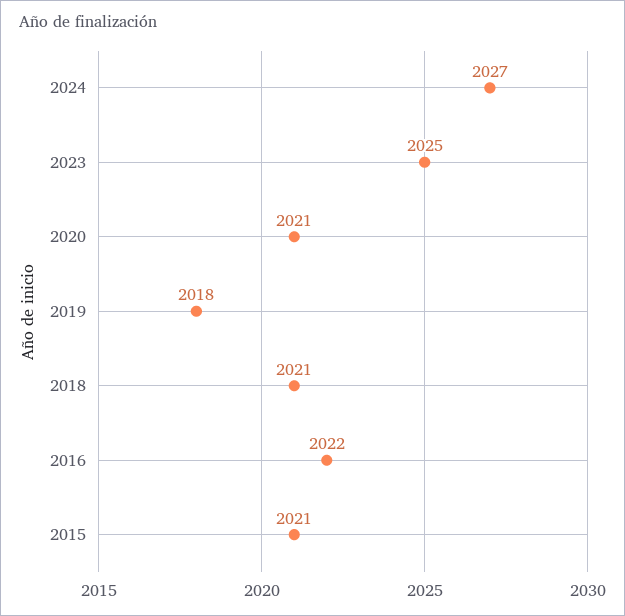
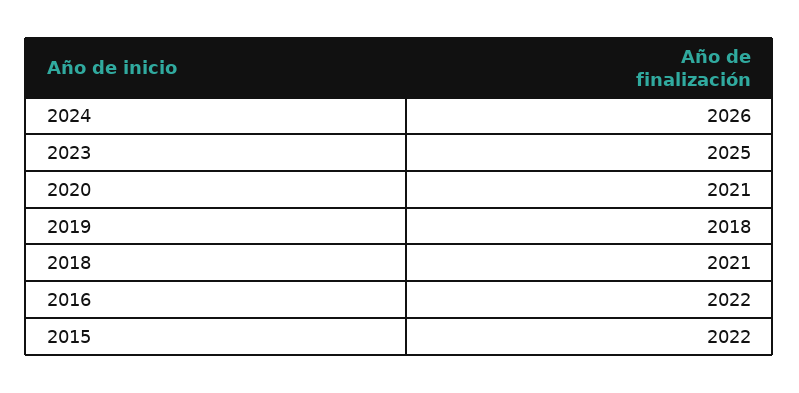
  {
-   "2024": 2027,
+   "2024": 2026,
    "2023": 2025,
    "2020": 2021,
    "2019": 2018,
    "2018": 2021,
    "2016": 2022,
-   "2015": 2021
+   "2015": 2022
  }

